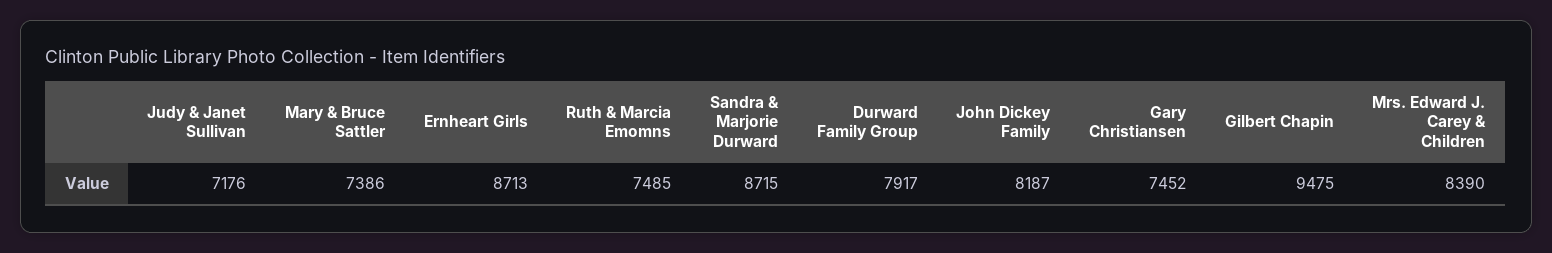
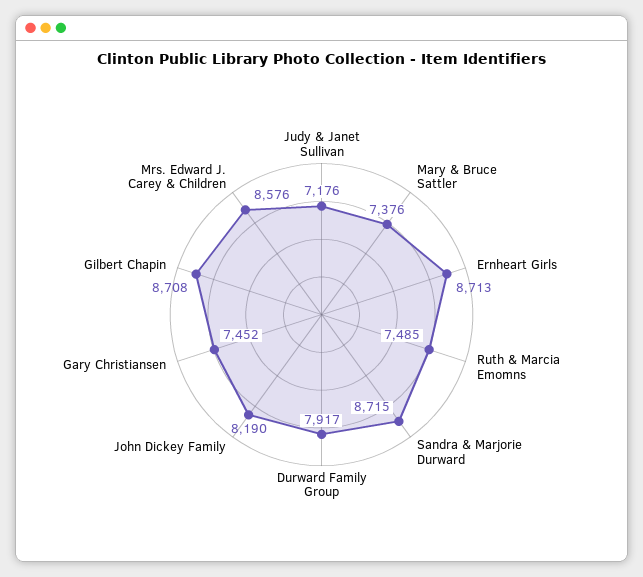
  {
    "Judy & Janet Sullivan": 7176,
-   "Mary & Bruce Sattler": 7386,
+   "Mary & Bruce Sattler": 7376,
    "Ernheart Girls": 8713,
    "Ruth & Marcia Emomns": 7485,
    "Sandra & Marjorie Durward": 8715,
    "Durward Family Group": 7917,
-   "John Dickey Family": 8187,
+   "John Dickey Family": 8190,
    "Gary Christiansen": 7452,
-   "Gilbert Chapin": 9475,
+   "Gilbert Chapin": 8708,
-   "Mrs. Edward J. Carey & Children": 8390
+   "Mrs. Edward J. Carey & Children": 8576
  }

